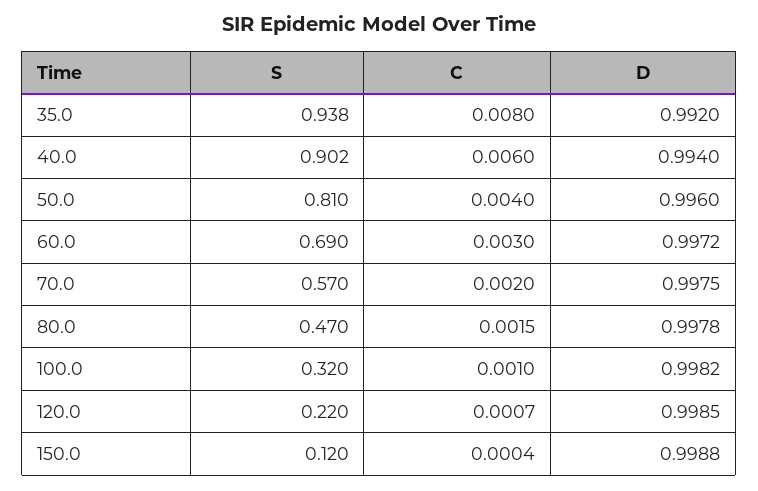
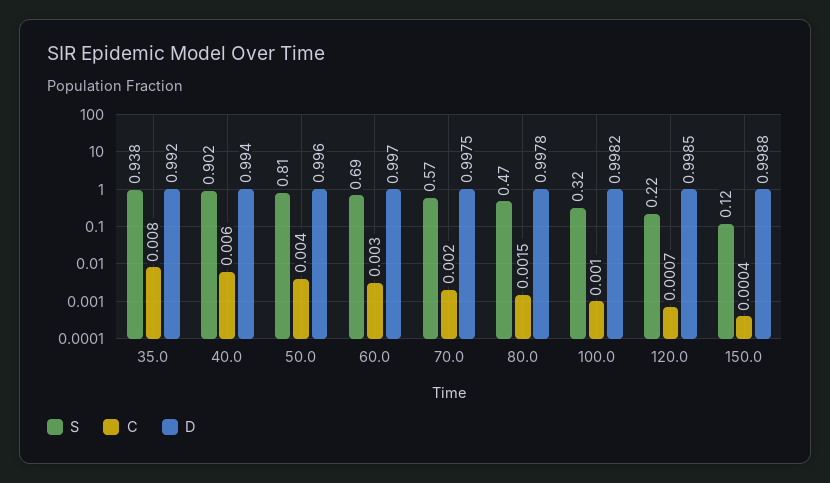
  {
    "S": {
      "35.0": 0.938,
      "40.0": 0.902,
      "50.0": 0.81,
      "60.0": 0.69,
      "70.0": 0.57,
      "80.0": 0.47,
      "100.0": 0.32,
      "120.0": 0.22,
      "150.0": 0.12
    },
    "C": {
      "35.0": 0.008,
      "40.0": 0.006,
      "50.0": 0.004,
      "60.0": 0.003,
      "70.0": 0.002,
      "80.0": 0.0015,
      "100.0": 0.001,
      "120.0": 0.0007,
      "150.0": 0.0004
    },
    "D": {
      "35.0": 0.992,
      "40.0": 0.994,
      "50.0": 0.996,
-     "60.0": 0.9972,
+     "60.0": 0.997,
      "70.0": 0.9975,
      "80.0": 0.9978,
      "100.0": 0.9982,
      "120.0": 0.9985,
      "150.0": 0.9988
    }
  }

